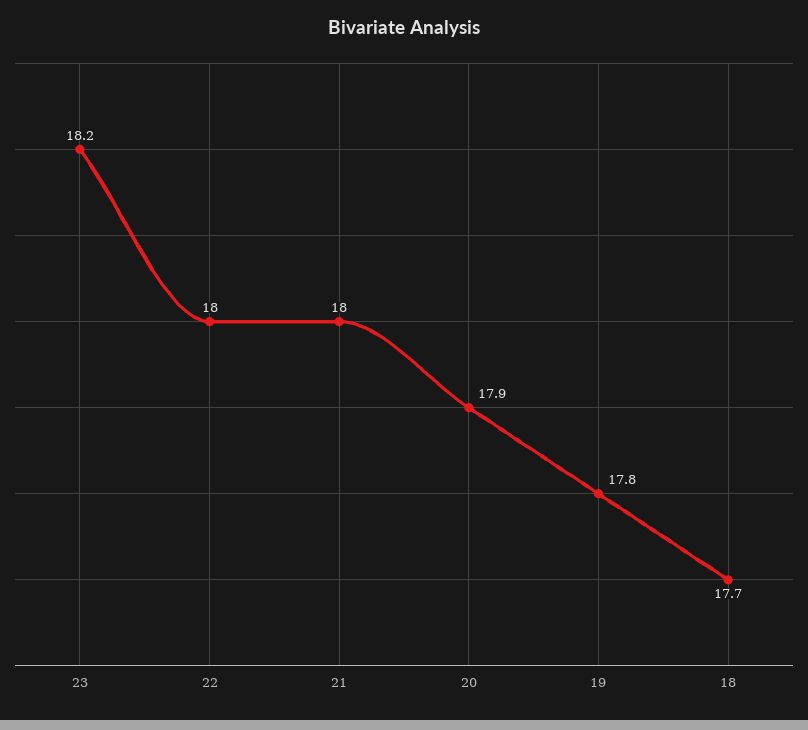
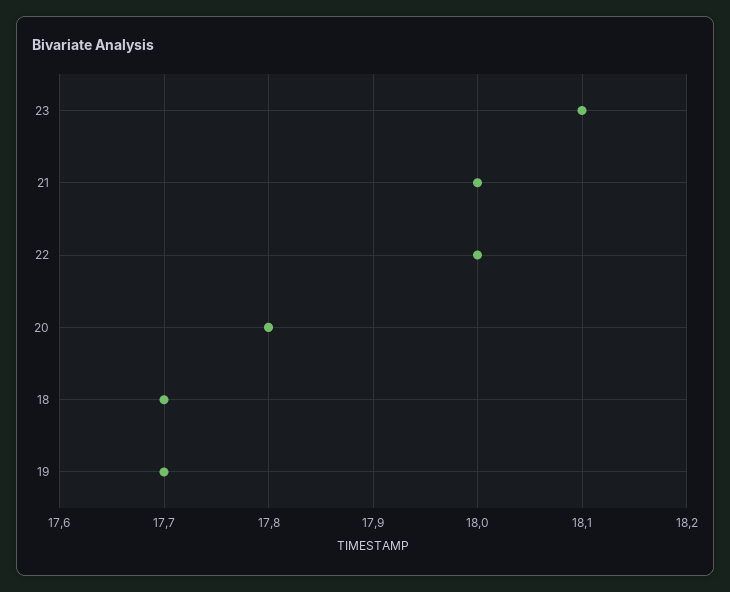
  {
-   "23": 18.2,
+   "23": 18.1,
    "22": 18,
    "21": 18,
-   "20": 17.9,
+   "20": 17.8,
-   "19": 17.8,
+   "19": 17.7,
    "18": 17.7
  }

